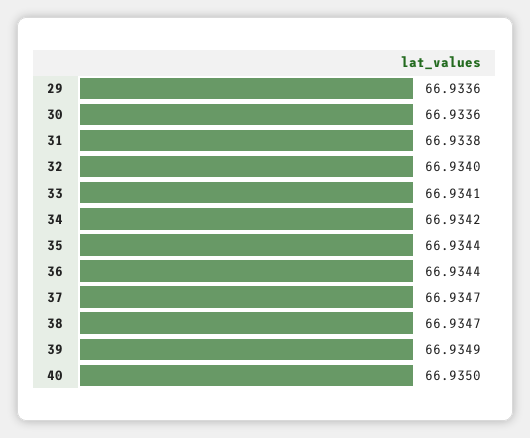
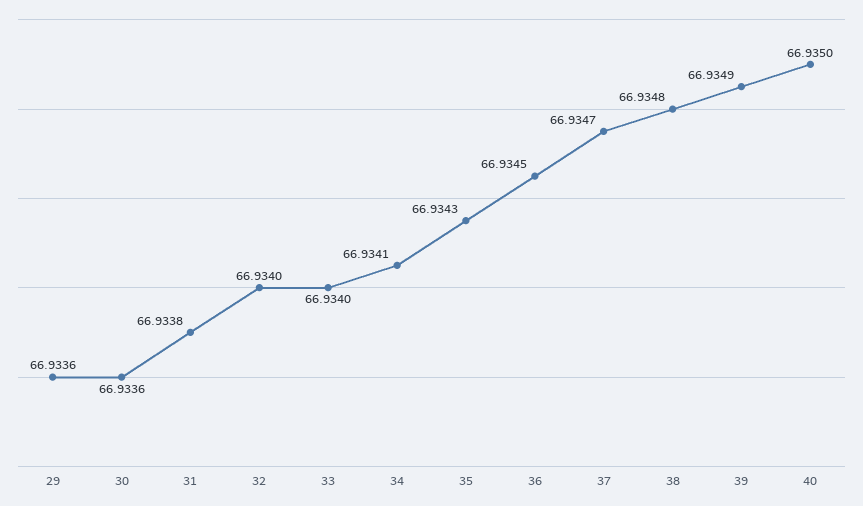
  {
    "29": 66.9336,
    "30": 66.9336,
    "31": 66.9338,
    "32": 66.934,
-   "33": 66.9341,
+   "33": 66.934,
-   "34": 66.9342,
+   "34": 66.9341,
-   "35": 66.9344,
+   "35": 66.9343,
-   "36": 66.9344,
+   "36": 66.9345,
    "37": 66.9347,
-   "38": 66.9347,
+   "38": 66.9348,
    "39": 66.9349,
    "40": 66.935
  }

